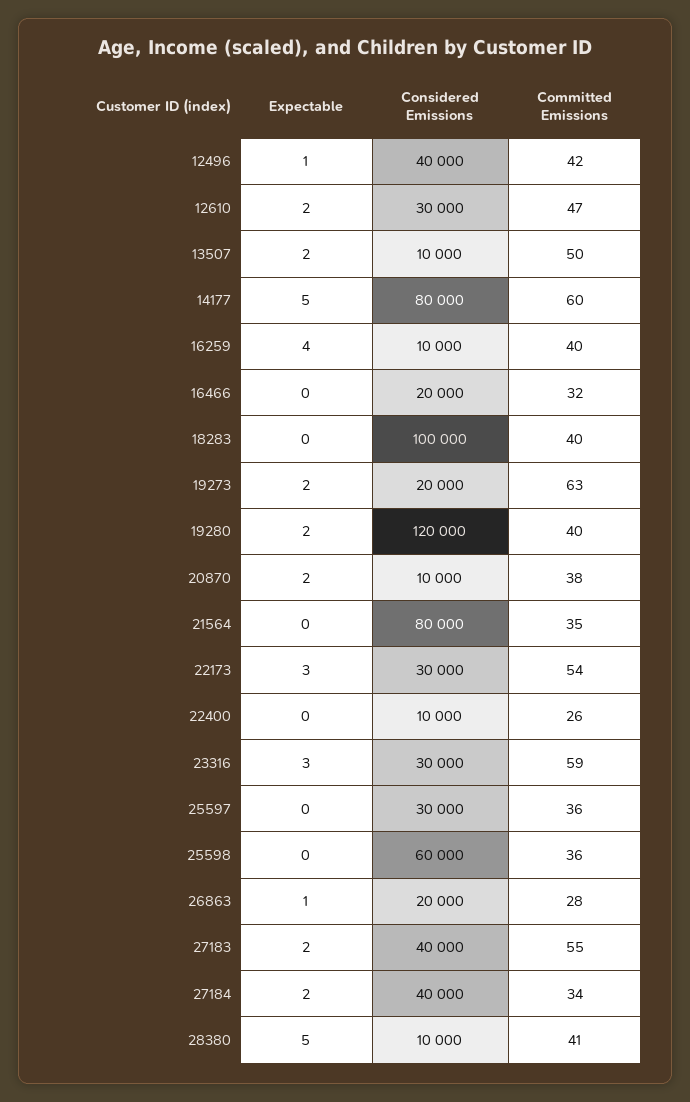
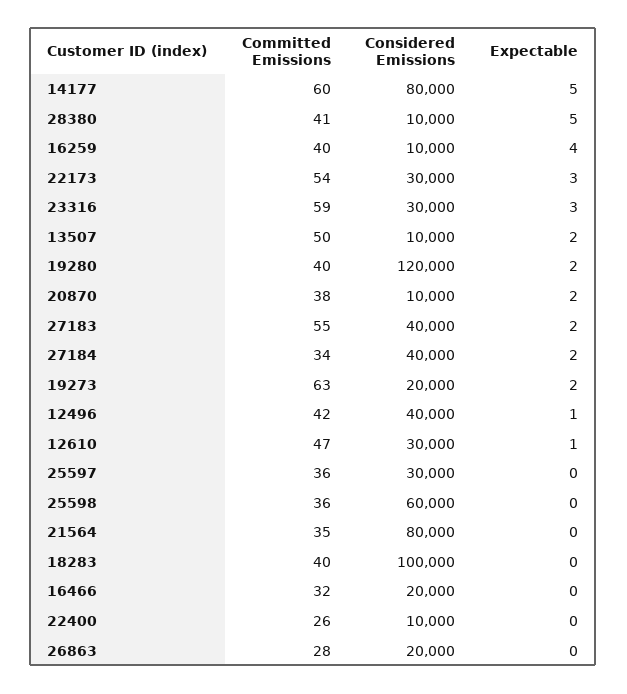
  {
    "Expectable": {
      "12496": 1,
-     "12610": 2,
+     "12610": 1,
      "13507": 2,
      "14177": 5,
      "16259": 4,
      "16466": 0,
      "18283": 0,
      "19273": 2,
      "19280": 2,
      "20870": 2,
      "21564": 0,
      "22173": 3,
      "22400": 0,
      "23316": 3,
      "25597": 0,
      "25598": 0,
-     "26863": 1,
+     "26863": 0,
      "27183": 2,
      "27184": 2,
      "28380": 5
    },
    "Considered Emissions": {
      "12496": 40000,
      "12610": 30000,
      "13507": 10000,
      "14177": 80000,
      "16259": 10000,
      "16466": 20000,
      "18283": 100000,
      "19273": 20000,
      "19280": 120000,
      "20870": 10000,
      "21564": 80000,
      "22173": 30000,
      "22400": 10000,
      "23316": 30000,
      "25597": 30000,
      "25598": 60000,
      "26863": 20000,
      "27183": 40000,
      "27184": 40000,
      "28380": 10000
    },
    "Committed Emissions": {
      "12496": 42,
      "12610": 47,
      "13507": 50,
      "14177": 60,
      "16259": 40,
      "16466": 32,
      "18283": 40,
      "19273": 63,
      "19280": 40,
      "20870": 38,
      "21564": 35,
      "22173": 54,
      "22400": 26,
      "23316": 59,
      "25597": 36,
      "25598": 36,
      "26863": 28,
      "27183": 55,
      "27184": 34,
      "28380": 41
    }
  }

